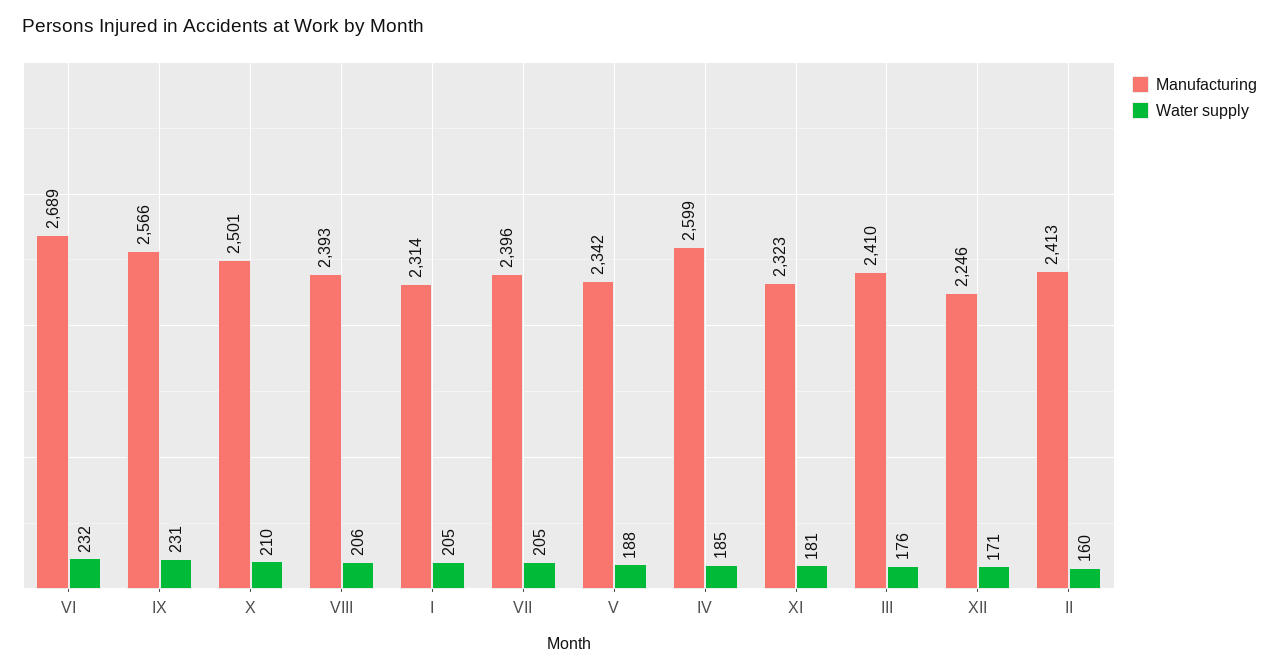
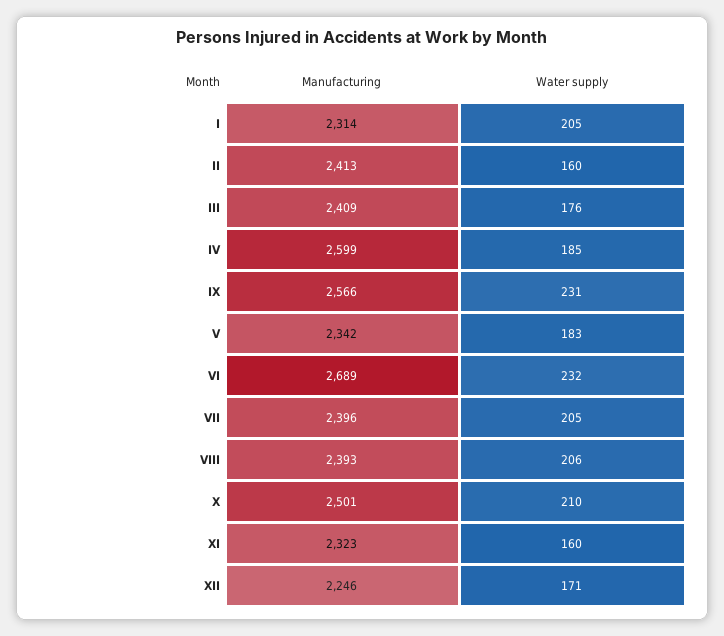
  {
    "Manufacturing": {
      "VI": 2689,
      "IX": 2566,
      "X": 2501,
      "VIII": 2393,
      "I": 2314,
      "VII": 2396,
      "V": 2342,
      "IV": 2599,
      "XI": 2323,
-     "III": 2410,
+     "III": 2409,
      "XII": 2246,
      "II": 2413
    },
    "Water supply": {
      "VI": 232,
      "IX": 231,
      "X": 210,
      "VIII": 206,
      "I": 205,
      "VII": 205,
-     "V": 188,
+     "V": 183,
      "IV": 185,
-     "XI": 181,
+     "XI": 160,
      "III": 176,
      "XII": 171,
      "II": 160
    }
  }

